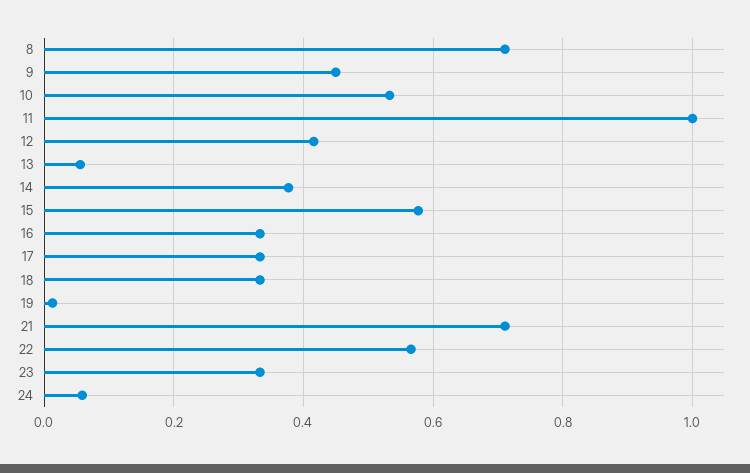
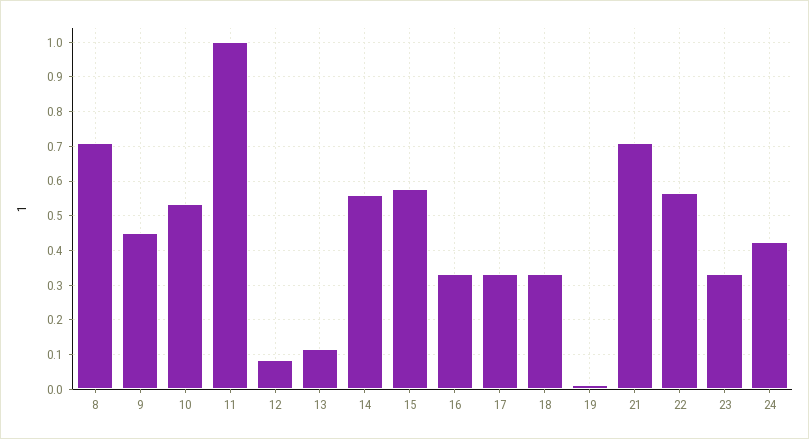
  {
    "8": 0.72,
    "9": 0.46,
    "10": 0.54,
    "11": 1,
-   "12": 0.42,
+   "12": 0.08,
-   "13": 0.06,
+   "13": 0.12,
-   "14": 0.38,
+   "14": 0.56,
    "15": 0.58,
    "16": 0.34,
    "17": 0.34,
    "18": 0.34,
    "19": 0.02,
    "21": 0.72,
    "22": 0.56,
    "23": 0.34,
-   "24": 0.06
+   "24": 0.42
  }

